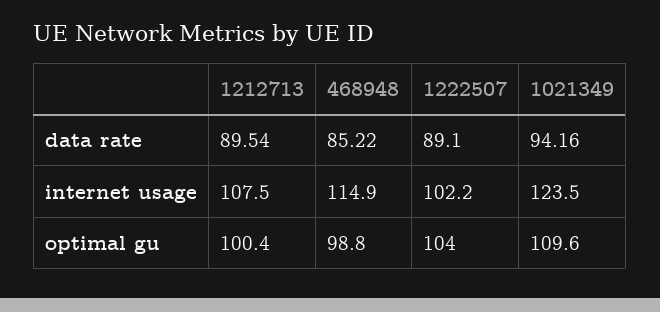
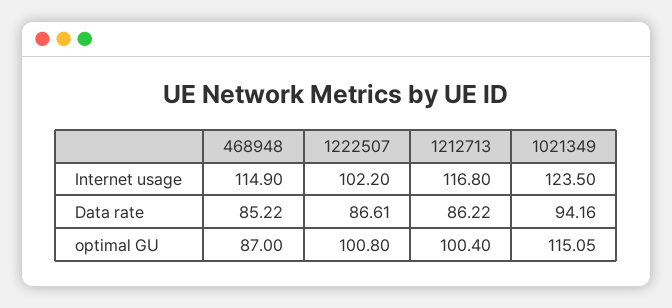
  {
    "1212713": {
-     "data rate": 89.54,
+     "data rate": 86.22,
-     "internet usage": 107.5,
+     "internet usage": 116.8,
      "optimal gu": 100.4
    },
    "468948": {
      "data rate": 85.22,
      "internet usage": 114.9,
-     "optimal gu": 98.8
+     "optimal gu": 87
    },
    "1222507": {
-     "data rate": 89.1,
+     "data rate": 86.61,
      "internet usage": 102.2,
-     "optimal gu": 104
+     "optimal gu": 100.8
    },
    "1021349": {
      "data rate": 94.16,
      "internet usage": 123.5,
-     "optimal gu": 109.6
+     "optimal gu": 115.05
    }
  }

